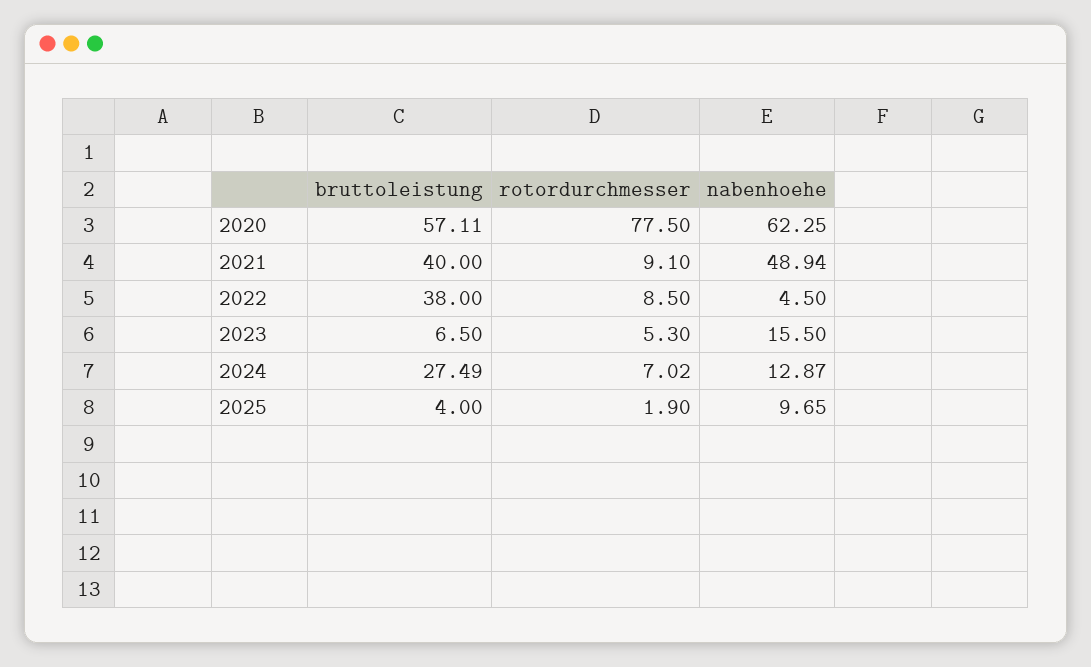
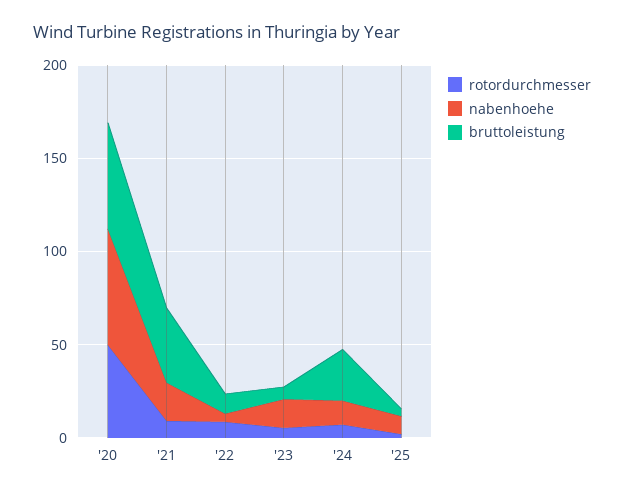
  {
    "bruttoleistung": {
      "2020": 57.11,
      "2021": 40,
-     "2022": 38,
+     "2022": 10,
      "2023": 6.5,
      "2024": 27.49,
      "2025": 4
    },
    "rotordurchmesser": {
-     "2020": 77.5,
+     "2020": 50,
      "2021": 9.1,
      "2022": 8.5,
      "2023": 5.3,
      "2024": 7.02,
      "2025": 1.9
    },
    "nabenhoehe": {
      "2020": 62.25,
-     "2021": 48.94,
+     "2021": 20,
      "2022": 4.5,
      "2023": 15.5,
      "2024": 12.87,
      "2025": 9.65
    }
  }

